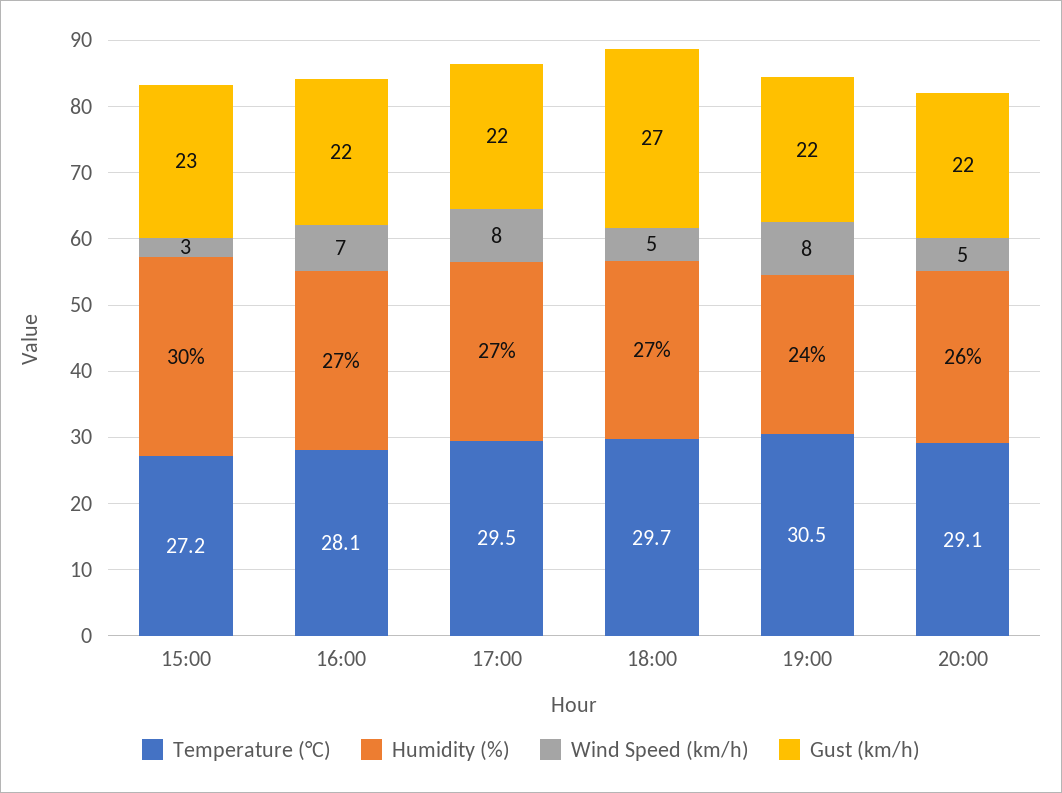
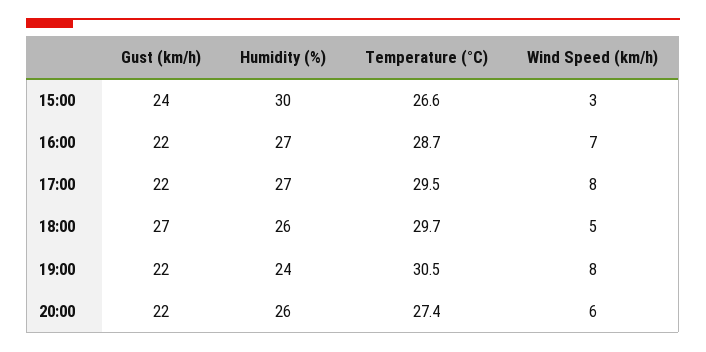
  {
    "Temperature (°C)": {
-     "15:00": 27.2,
+     "15:00": 26.6,
-     "16:00": 28.1,
+     "16:00": 28.7,
      "17:00": 29.5,
      "18:00": 29.7,
      "19:00": 30.5,
-     "20:00": 29.1
+     "20:00": 27.4
    },
    "Humidity (%)": {
      "15:00": 30,
      "16:00": 27,
      "17:00": 27,
-     "18:00": 27,
+     "18:00": 26,
      "19:00": 24,
      "20:00": 26
    },
    "Wind Speed (km/h)": {
      "15:00": 3,
      "16:00": 7,
      "17:00": 8,
      "18:00": 5,
      "19:00": 8,
-     "20:00": 5
+     "20:00": 6
    },
    "Gust (km/h)": {
-     "15:00": 23,
+     "15:00": 24,
      "16:00": 22,
      "17:00": 22,
      "18:00": 27,
      "19:00": 22,
      "20:00": 22
    }
  }

